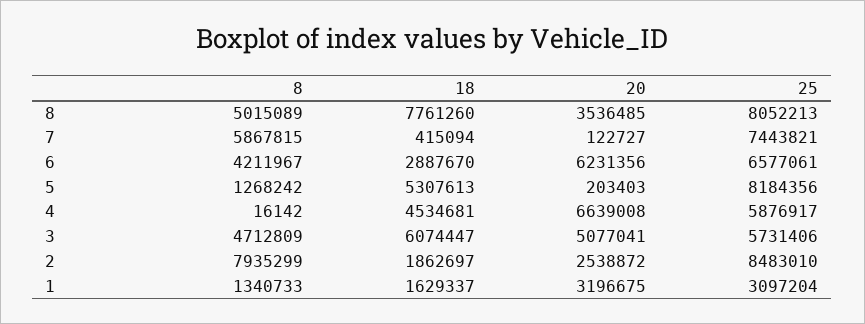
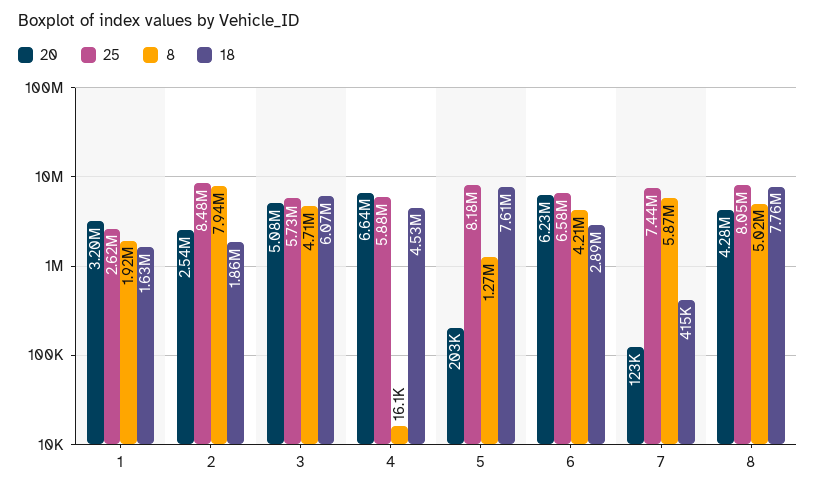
  {
    "8": {
      "8": 5015089,
      "7": 5867815,
      "6": 4211967,
      "5": 1268242,
      "4": 16142,
      "3": 4712809,
      "2": 7935299,
-     "1": 1340733
+     "1": 1920000
    },
    "18": {
      "8": 7761260,
      "7": 415094,
      "6": 2887670,
-     "5": 5307613,
+     "5": 7610000,
      "4": 4534681,
      "3": 6074447,
      "2": 1862697,
      "1": 1629337
    },
    "20": {
-     "8": 3536485,
+     "8": 4280000,
      "7": 122727,
      "6": 6231356,
      "5": 203403,
      "4": 6639008,
      "3": 5077041,
      "2": 2538872,
      "1": 3196675
    },
    "25": {
      "8": 8052213,
      "7": 7443821,
      "6": 6577061,
      "5": 8184356,
      "4": 5876917,
      "3": 5731406,
      "2": 8483010,
-     "1": 3097204
+     "1": 2620000
    }
  }

